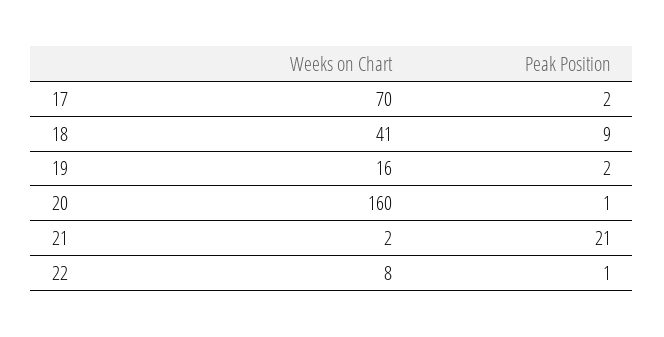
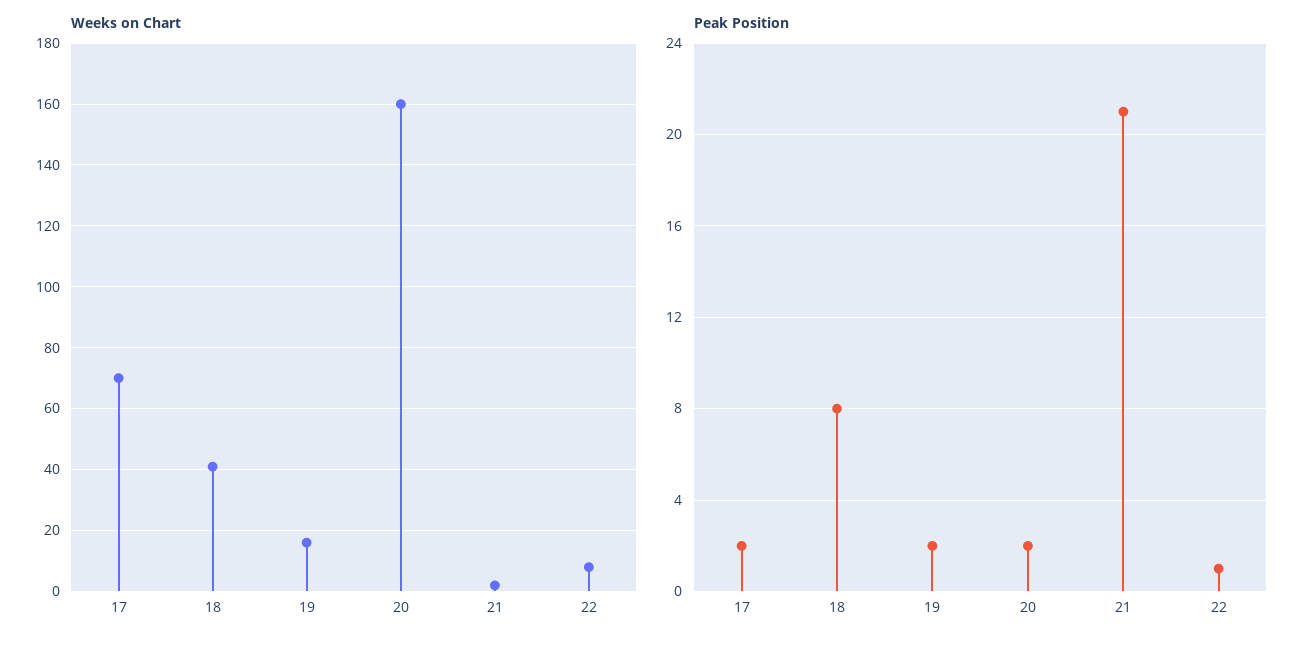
  {
    "Weeks on Chart": {
      "17": 70,
      "18": 41,
      "19": 16,
      "20": 160,
      "21": 2,
      "22": 8
    },
    "Peak Position": {
      "17": 2,
-     "18": 9,
+     "18": 8,
      "19": 2,
-     "20": 1,
+     "20": 2,
      "21": 21,
      "22": 1
    }
  }

